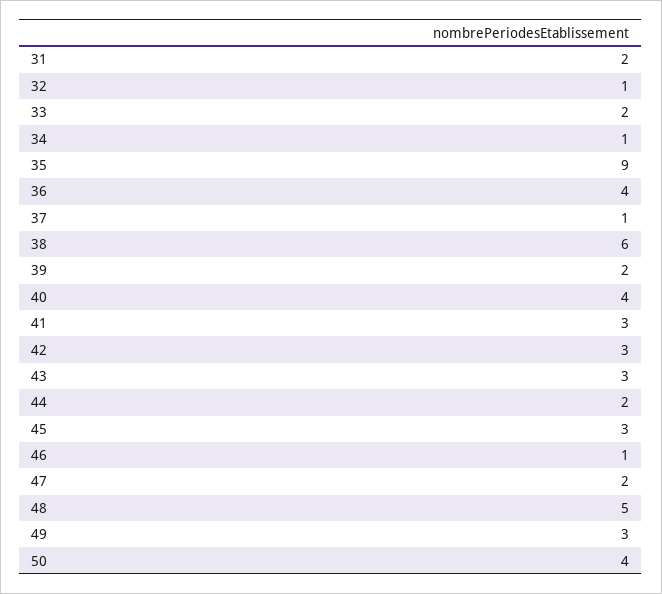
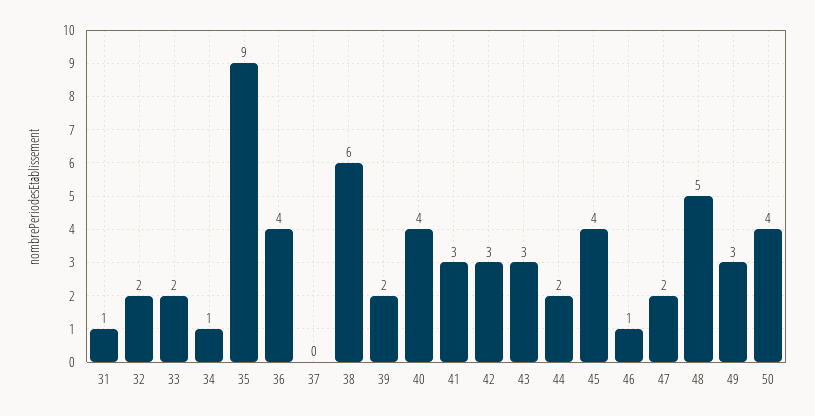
  {
-   "31": 2,
+   "31": 1,
-   "32": 1,
+   "32": 2,
    "33": 2,
    "34": 1,
    "35": 9,
    "36": 4,
-   "37": 1,
+   "37": 0,
    "38": 6,
    "39": 2,
    "40": 4,
    "41": 3,
    "42": 3,
    "43": 3,
    "44": 2,
-   "45": 3,
+   "45": 4,
    "46": 1,
    "47": 2,
    "48": 5,
    "49": 3,
    "50": 4
  }

